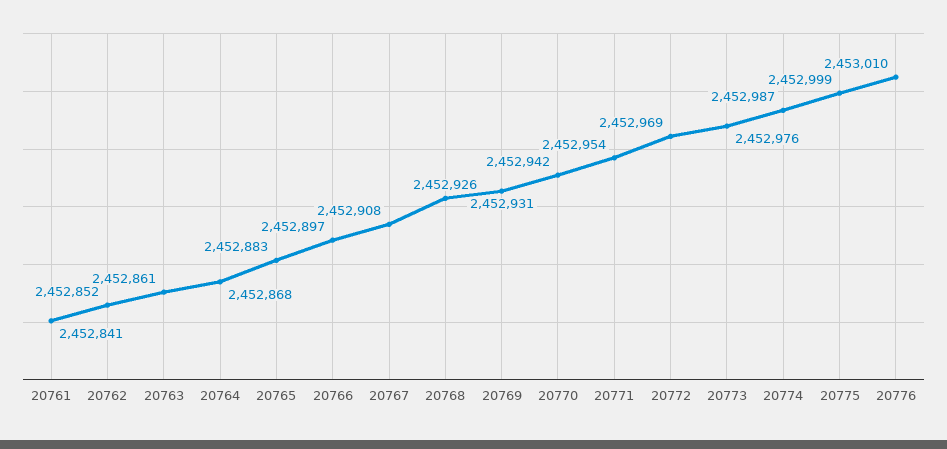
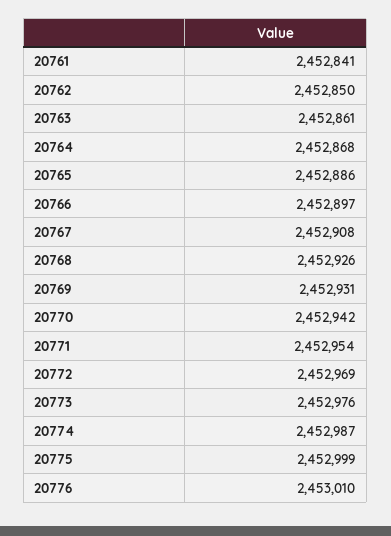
  {
    "20761": 2452841,
-   "20762": 2452852,
+   "20762": 2452850,
    "20763": 2452861,
    "20764": 2452868,
-   "20765": 2452883,
+   "20765": 2452886,
    "20766": 2452897,
    "20767": 2452908,
    "20768": 2452926,
    "20769": 2452931,
    "20770": 2452942,
    "20771": 2452954,
    "20772": 2452969,
    "20773": 2452976,
    "20774": 2452987,
    "20775": 2452999,
    "20776": 2453010
  }

